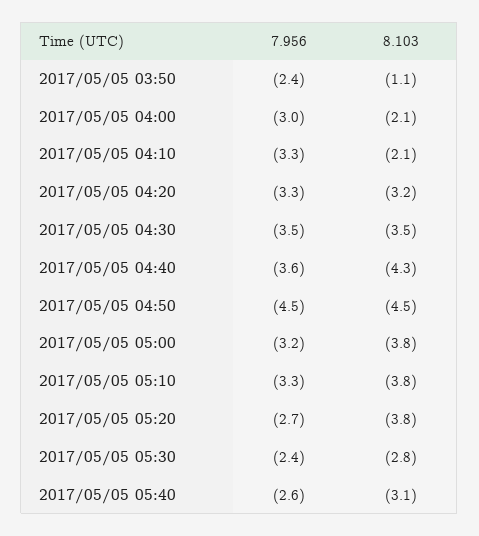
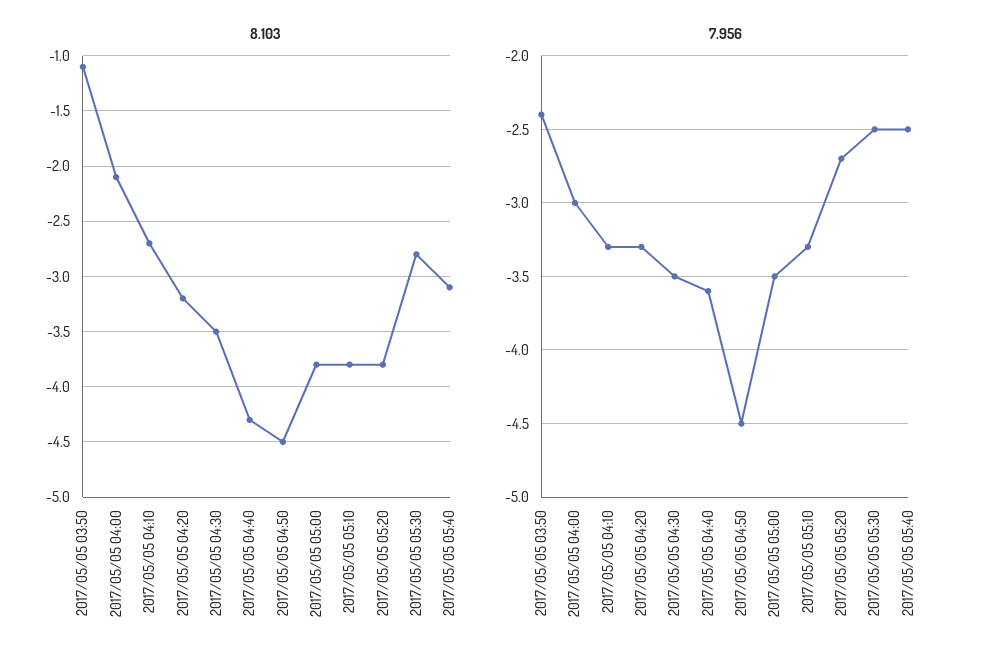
  {
    "7.956": {
      "2017/05/05 03:50": -2.4,
      "2017/05/05 04:00": -3,
      "2017/05/05 04:10": -3.3,
      "2017/05/05 04:20": -3.3,
      "2017/05/05 04:30": -3.5,
      "2017/05/05 04:40": -3.6,
      "2017/05/05 04:50": -4.5,
-     "2017/05/05 05:00": -3.2,
+     "2017/05/05 05:00": -3.5,
      "2017/05/05 05:10": -3.3,
      "2017/05/05 05:20": -2.7,
-     "2017/05/05 05:30": -2.4,
+     "2017/05/05 05:30": -2.5,
-     "2017/05/05 05:40": -2.6
+     "2017/05/05 05:40": -2.5
    },
    "8.103": {
      "2017/05/05 03:50": -1.1,
      "2017/05/05 04:00": -2.1,
-     "2017/05/05 04:10": -2.1,
+     "2017/05/05 04:10": -2.7,
      "2017/05/05 04:20": -3.2,
      "2017/05/05 04:30": -3.5,
      "2017/05/05 04:40": -4.3,
      "2017/05/05 04:50": -4.5,
      "2017/05/05 05:00": -3.8,
      "2017/05/05 05:10": -3.8,
      "2017/05/05 05:20": -3.8,
      "2017/05/05 05:30": -2.8,
      "2017/05/05 05:40": -3.1
    }
  }

